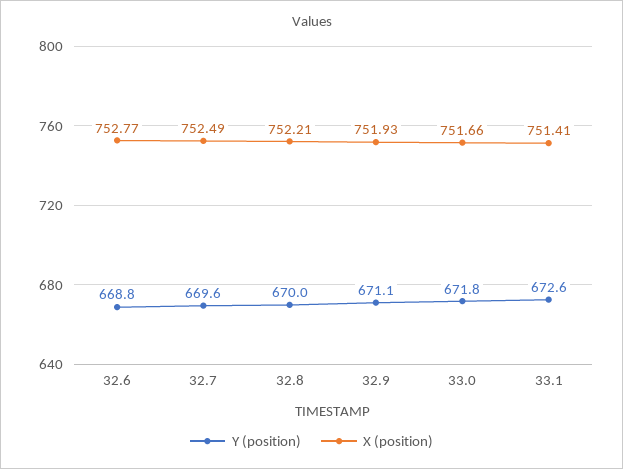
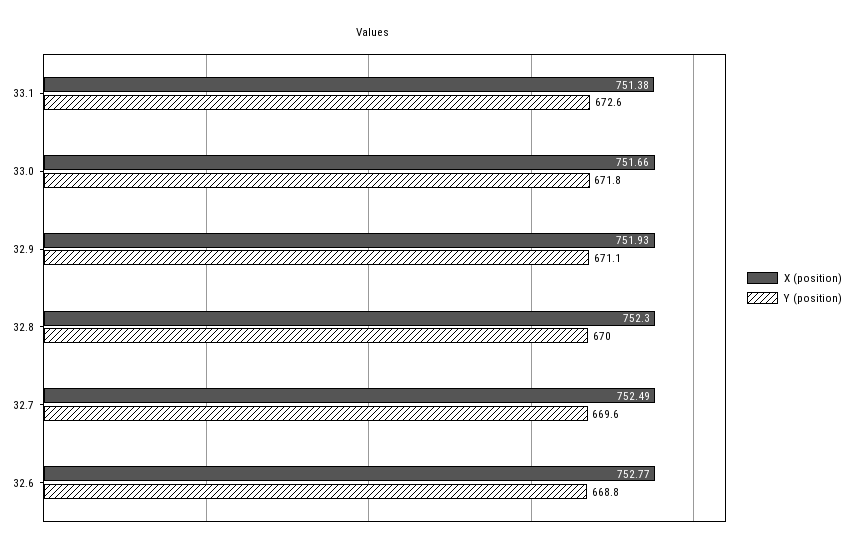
  {
    "Y (position)": {
      "32.6": 668.8,
      "32.7": 669.6,
      "32.8": 670,
      "32.9": 671.1,
      "33.0": 671.8,
      "33.1": 672.6
    },
    "X (position)": {
      "32.6": 752.77,
      "32.7": 752.49,
-     "32.8": 752.21,
+     "32.8": 752.3,
      "32.9": 751.93,
      "33.0": 751.66,
-     "33.1": 751.41
+     "33.1": 751.38
    }
  }

